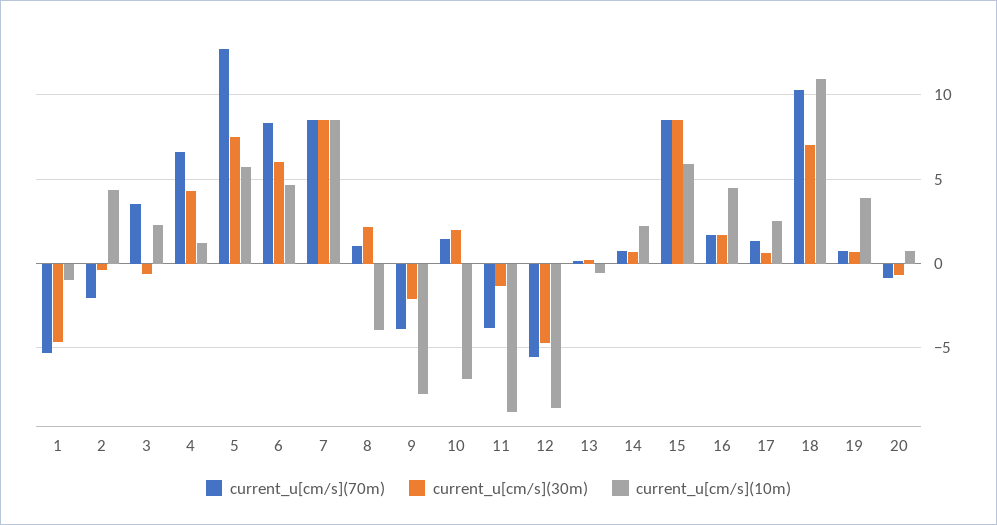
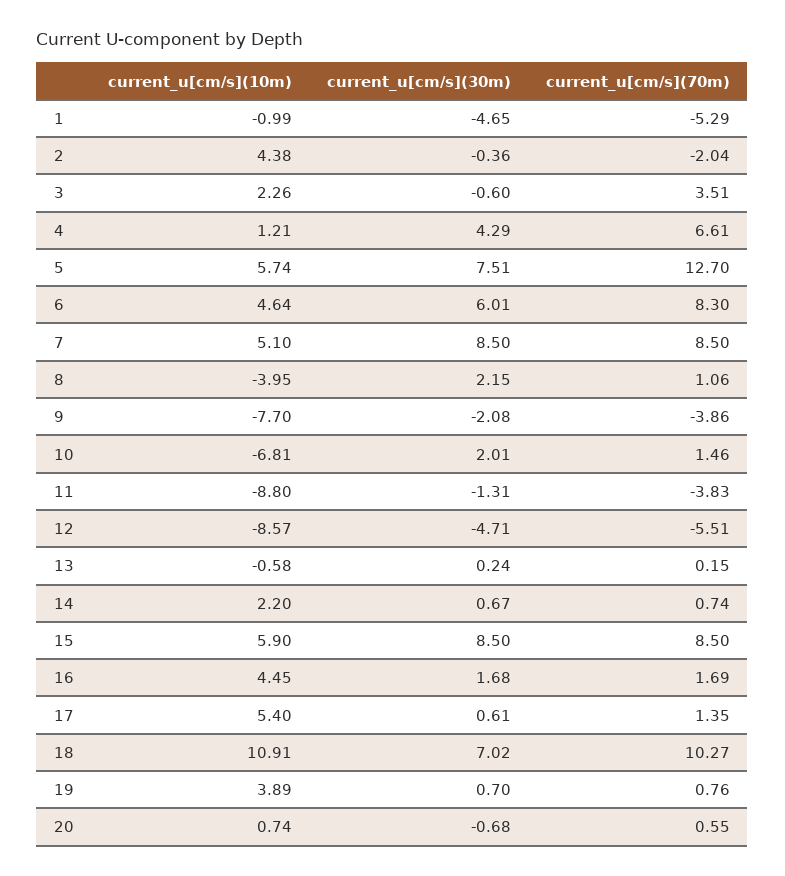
  {
    "current_u[cm/s](70m)": {
      "1": -5.29,
      "2": -2.04,
      "3": 3.51,
      "4": 6.61,
      "5": 12.7,
      "6": 8.3,
      "7": 8.5,
      "8": 1.06,
      "9": -3.86,
      "10": 1.46,
      "11": -3.83,
      "12": -5.51,
      "13": 0.15,
      "14": 0.74,
      "15": 8.5,
      "16": 1.69,
      "17": 1.35,
      "18": 10.27,
      "19": 0.76,
-     "20": -1
+     "20": 0.55
    },
    "current_u[cm/s](30m)": {
      "1": -4.65,
      "2": -0.36,
      "3": -0.6,
      "4": 4.29,
      "5": 7.51,
      "6": 6.01,
      "7": 8.5,
      "8": 2.15,
      "9": -2.08,
      "10": 2.01,
      "11": -1.31,
      "12": -4.71,
      "13": 0.24,
      "14": 0.67,
      "15": 8.5,
      "16": 1.68,
      "17": 0.61,
      "18": 7.02,
      "19": 0.7,
      "20": -0.68
    },
    "current_u[cm/s](10m)": {
      "1": -0.99,
      "2": 4.38,
      "3": 2.26,
      "4": 1.21,
      "5": 5.74,
      "6": 4.64,
-     "7": 8.5,
+     "7": 5.1,
      "8": -3.95,
      "9": -7.7,
      "10": -6.81,
      "11": -8.8,
      "12": -8.57,
      "13": -0.58,
      "14": 2.2,
      "15": 5.9,
      "16": 4.45,
-     "17": 2.5,
+     "17": 5.4,
      "18": 10.91,
      "19": 3.89,
      "20": 0.74
    }
  }

